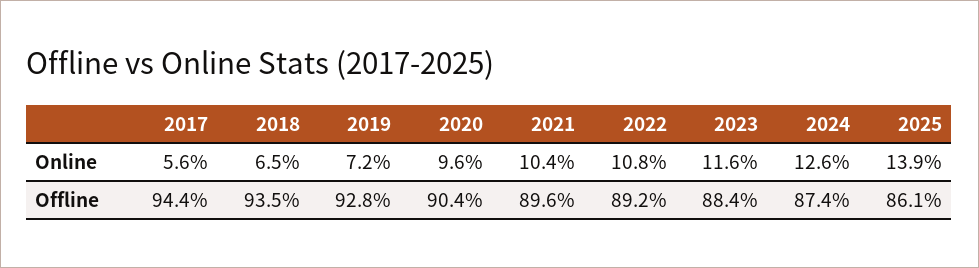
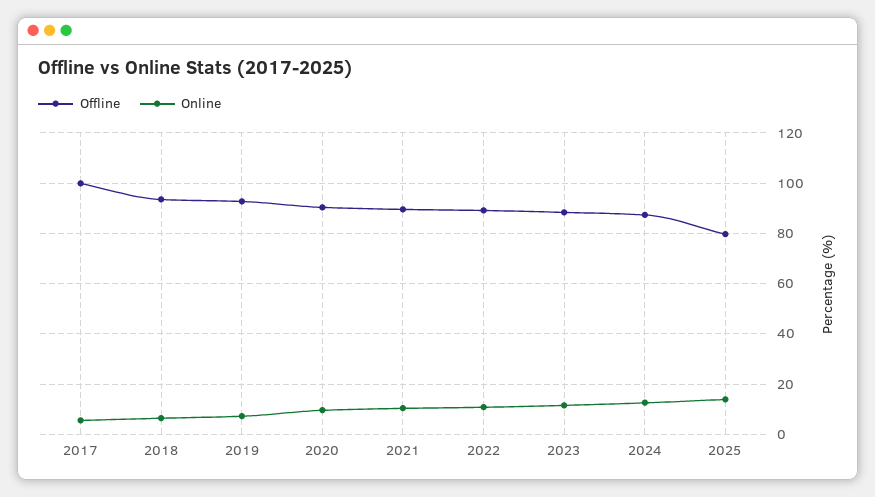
  {
    "Online": {
      "2017": 5.6,
      "2018": 6.5,
      "2019": 7.2,
      "2020": 9.6,
      "2021": 10.4,
      "2022": 10.8,
      "2023": 11.6,
      "2024": 12.6,
      "2025": 13.9
    },
    "Offline": {
-     "2017": 94.4,
+     "2017": 100,
      "2018": 93.5,
      "2019": 92.8,
      "2020": 90.4,
      "2021": 89.6,
      "2022": 89.2,
      "2023": 88.4,
      "2024": 87.4,
-     "2025": 86.1
+     "2025": 80
    }
  }

